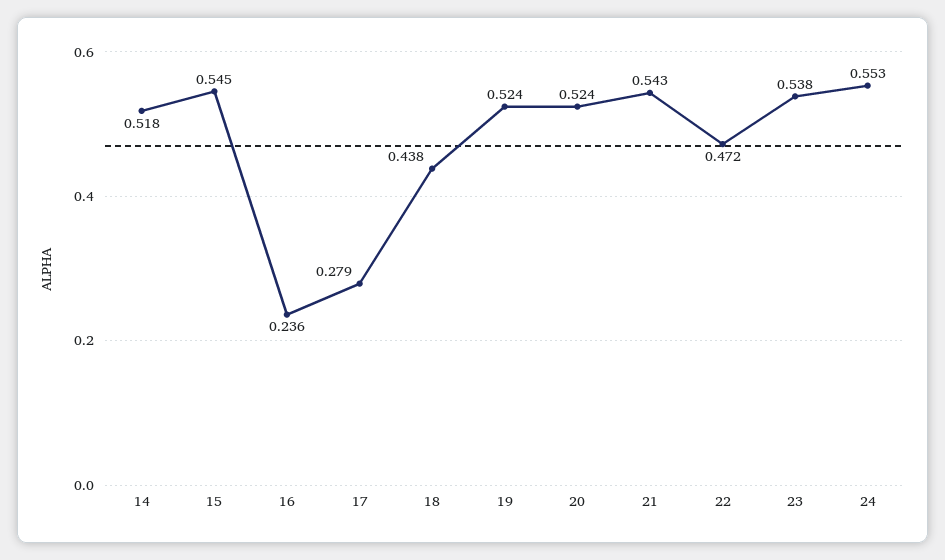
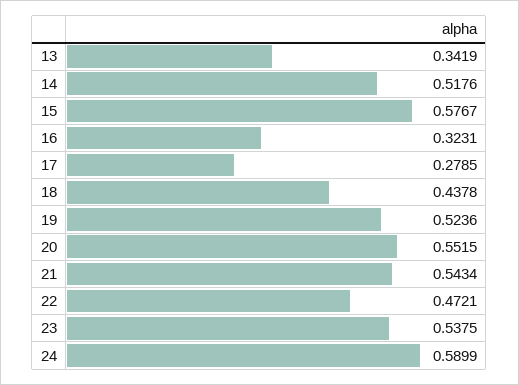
  {
    "14": 0.5176,
-   "15": 0.545,
+   "15": 0.5767,
-   "16": 0.236,
+   "16": 0.3231,
    "17": 0.2785,
    "18": 0.4378,
    "19": 0.5236,
-   "20": 0.524,
+   "20": 0.5515,
    "21": 0.5434,
    "22": 0.4721,
    "23": 0.5375,
-   "24": 0.553
+   "24": 0.5899,
+   "13": 0.3419
  }

